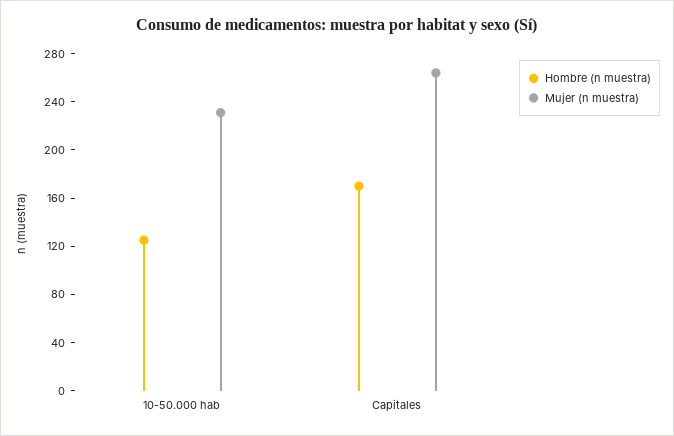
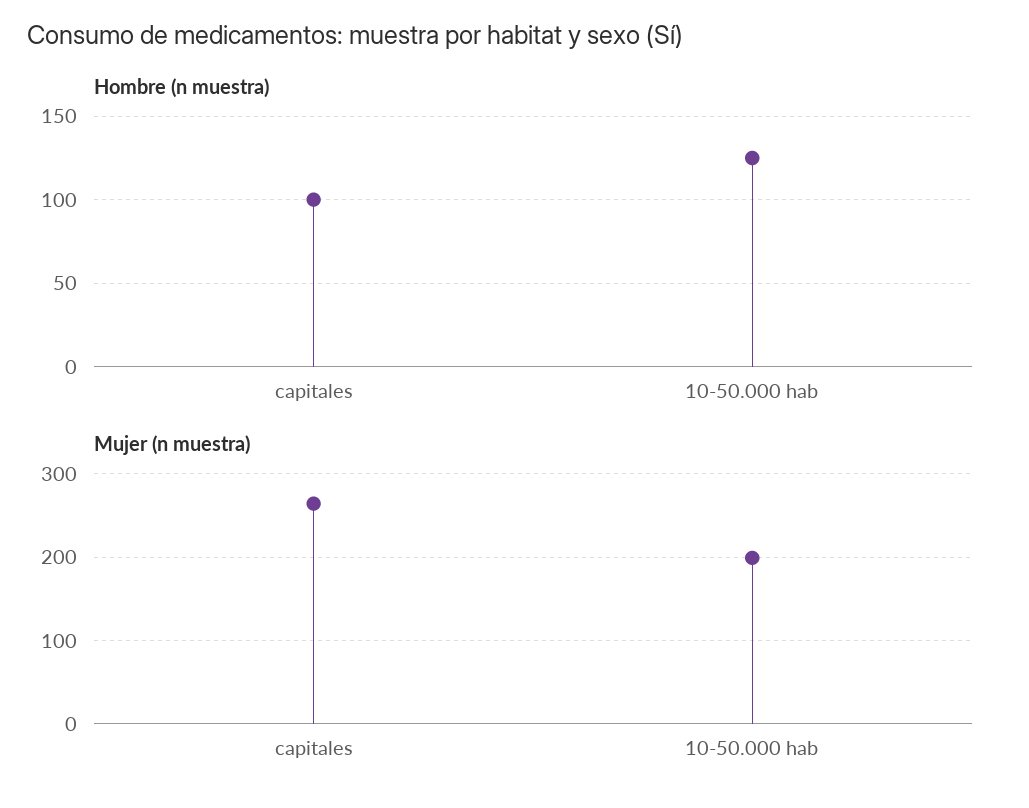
  {
    "Hombre (n muestra)": {
      "10-50.000 hab": 125,
-     "Capitales": 170
+     "Capitales": 100
    },
    "Mujer (n muestra)": {
-     "10-50.000 hab": 230,
+     "10-50.000 hab": 200,
      "Capitales": 260
    }
  }

